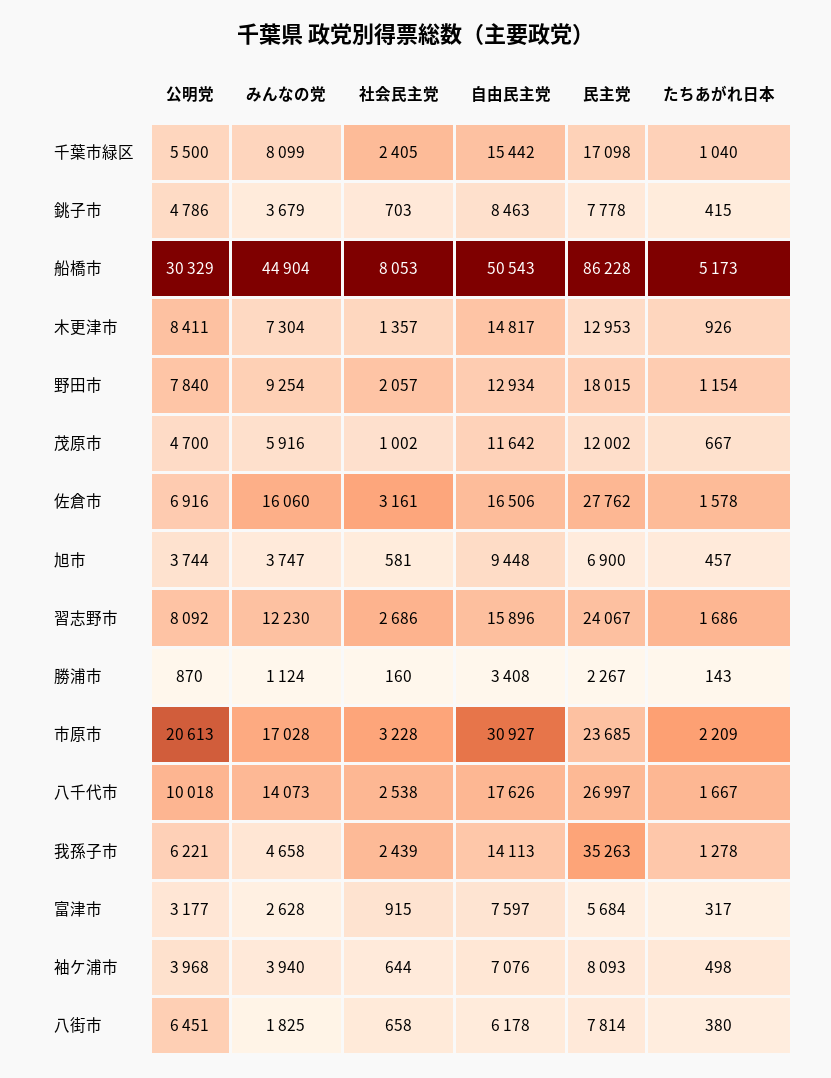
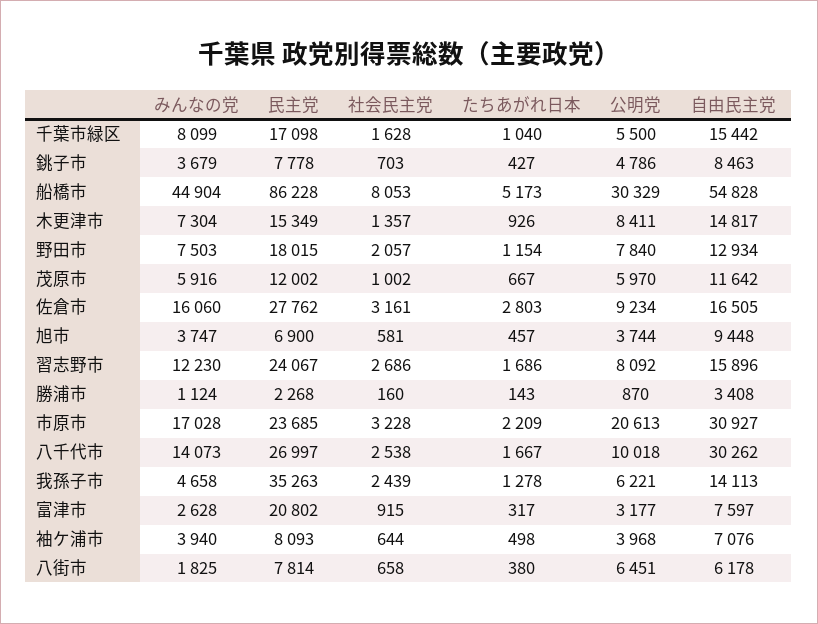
  {
    "公明党": {
      "千葉市緑区": 5500,
      "銚子市": 4786,
      "船橋市": 30329,
      "木更津市": 8411,
      "野田市": 7840,
-     "茂原市": 4700,
+     "茂原市": 5970,
-     "佐倉市": 6916,
+     "佐倉市": 9234,
      "旭市": 3744,
      "習志野市": 8092,
      "勝浦市": 870,
      "市原市": 20613,
      "八千代市": 10018,
      "我孫子市": 6221,
      "富津市": 3177,
      "袖ケ浦市": 3968,
      "八街市": 6451
    },
    "みんなの党": {
      "千葉市緑区": 8099,
      "銚子市": 3679,
      "船橋市": 44904,
      "木更津市": 7304,
-     "野田市": 9254,
+     "野田市": 7503,
      "茂原市": 5916,
      "佐倉市": 16060,
      "旭市": 3747,
      "習志野市": 12230,
      "勝浦市": 1124,
      "市原市": 17028,
      "八千代市": 14073,
      "我孫子市": 4658,
      "富津市": 2628,
      "袖ケ浦市": 3940,
      "八街市": 1825
    },
    "社会民主党": {
-     "千葉市緑区": 2405,
+     "千葉市緑区": 1628,
      "銚子市": 703,
      "船橋市": 8053,
      "木更津市": 1357,
      "野田市": 2057,
      "茂原市": 1002,
      "佐倉市": 3161,
      "旭市": 581,
      "習志野市": 2686,
      "勝浦市": 160,
      "市原市": 3228,
      "八千代市": 2538,
      "我孫子市": 2439,
      "富津市": 915,
      "袖ケ浦市": 644,
      "八街市": 658
    },
    "自由民主党": {
      "千葉市緑区": 15442,
      "銚子市": 8463,
-     "船橋市": 50543,
+     "船橋市": 54828,
      "木更津市": 14817,
      "野田市": 12934,
      "茂原市": 11642,
-     "佐倉市": 16506,
+     "佐倉市": 16505,
      "旭市": 9448,
      "習志野市": 15896,
      "勝浦市": 3408,
      "市原市": 30927,
-     "八千代市": 17626,
+     "八千代市": 30262,
      "我孫子市": 14113,
      "富津市": 7597,
      "袖ケ浦市": 7076,
      "八街市": 6178
    },
    "民主党": {
      "千葉市緑区": 17098,
      "銚子市": 7778,
      "船橋市": 86228,
-     "木更津市": 12953,
+     "木更津市": 15349,
      "野田市": 18015,
      "茂原市": 12002,
      "佐倉市": 27762,
      "旭市": 6900,
      "習志野市": 24067,
-     "勝浦市": 2267,
+     "勝浦市": 2268,
      "市原市": 23685,
      "八千代市": 26997,
      "我孫子市": 35263,
-     "富津市": 5684,
+     "富津市": 20802,
      "袖ケ浦市": 8093,
      "八街市": 7814
    },
    "たちあがれ日本": {
      "千葉市緑区": 1040,
-     "銚子市": 415,
+     "銚子市": 427,
      "船橋市": 5173,
      "木更津市": 926,
      "野田市": 1154,
      "茂原市": 667,
-     "佐倉市": 1578,
+     "佐倉市": 2803,
      "旭市": 457,
      "習志野市": 1686,
      "勝浦市": 143,
      "市原市": 2209,
      "八千代市": 1667,
      "我孫子市": 1278,
      "富津市": 317,
      "袖ケ浦市": 498,
      "八街市": 380
    }
  }

